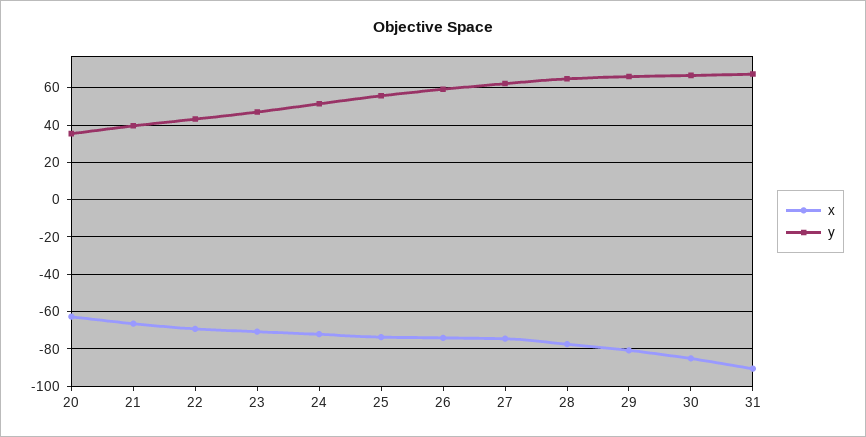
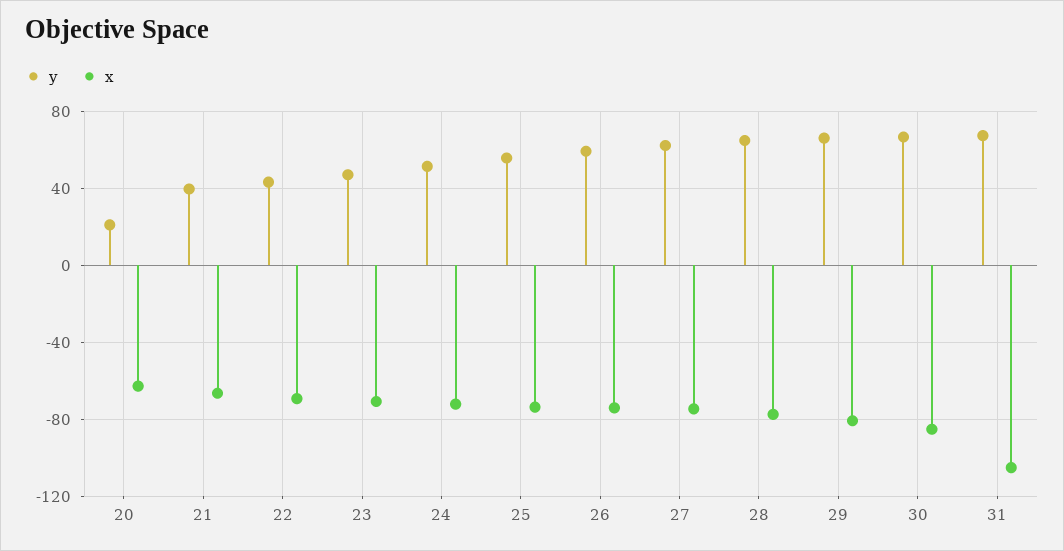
  {
    "x": {
      "20": -65,
      "21": -65,
      "22": -70,
      "23": -70,
      "24": -70,
      "25": -75,
      "26": -75,
      "27": -75,
      "28": -75,
      "29": -80,
      "30": -85,
-     "31": -90
+     "31": -105
    },
    "y": {
-     "20": 35,
+     "20": 20,
      "21": 40,
      "22": 45,
      "23": 45,
      "24": 50,
      "25": 55,
      "26": 60,
      "27": 60,
      "28": 65,
      "29": 65,
      "30": 65,
      "31": 65
    }
  }

